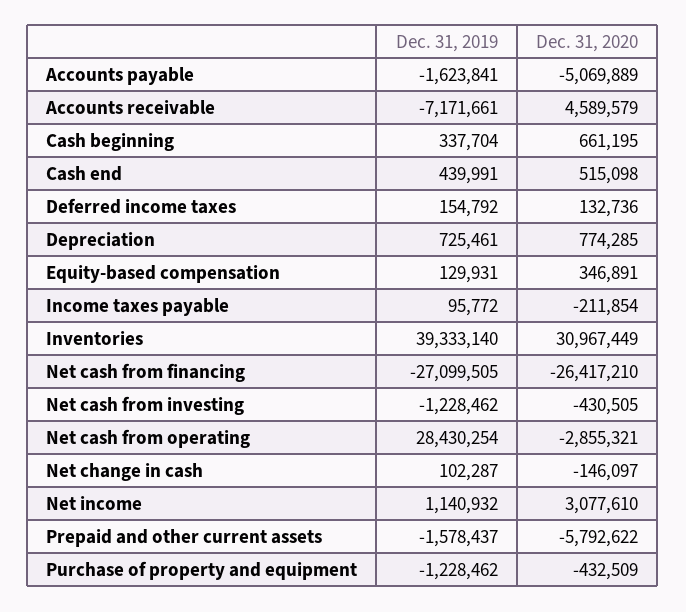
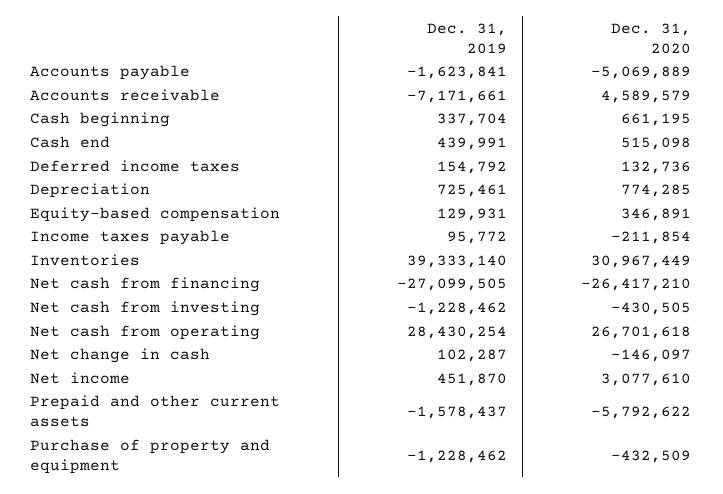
  {
    "Dec. 31, 2019": {
      "Accounts payable": -1623841,
      "Accounts receivable": -7171661,
      "Cash beginning": 337704,
      "Cash end": 439991,
      "Deferred income taxes": 154792,
      "Depreciation": 725461,
      "Equity-based compensation": 129931,
      "Income taxes payable": 95772,
      "Inventories": 39333140,
      "Net cash from financing": -27099505,
      "Net cash from investing": -1228462,
      "Net cash from operating": 28430254,
      "Net change in cash": 102287,
-     "Net income": 1140932,
+     "Net income": 451870,
      "Prepaid and other current assets": -1578437,
      "Purchase of property and equipment": -1228462
    },
    "Dec. 31, 2020": {
      "Accounts payable": -5069889,
      "Accounts receivable": 4589579,
      "Cash beginning": 661195,
      "Cash end": 515098,
      "Deferred income taxes": 132736,
      "Depreciation": 774285,
      "Equity-based compensation": 346891,
      "Income taxes payable": -211854,
      "Inventories": 30967449,
      "Net cash from financing": -26417210,
      "Net cash from investing": -430505,
-     "Net cash from operating": -2855321,
+     "Net cash from operating": 26701618,
      "Net change in cash": -146097,
      "Net income": 3077610,
      "Prepaid and other current assets": -5792622,
      "Purchase of property and equipment": -432509
    }
  }

